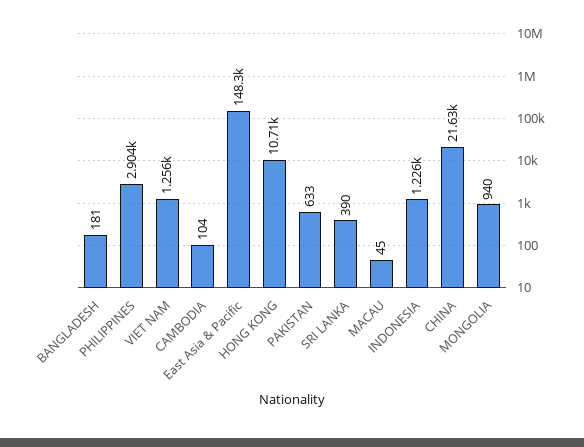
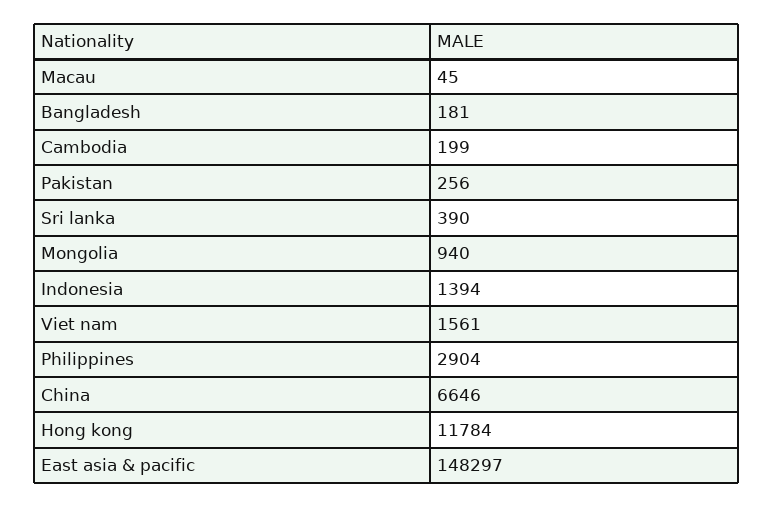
  {
    "BANGLADESH": 181,
    "PHILIPPINES": 2904,
-   "VIET NAM": 1256,
+   "VIET NAM": 1561,
-   "CAMBODIA": 104,
+   "CAMBODIA": 199,
    "East Asia & Pacific": 148297,
-   "HONG KONG": 10710,
+   "HONG KONG": 11784,
-   "PAKISTAN": 633,
+   "PAKISTAN": 256,
    "SRI LANKA": 390,
    "MACAU": 45,
-   "INDONESIA": 1226,
+   "INDONESIA": 1394,
-   "CHINA": 21630,
+   "CHINA": 6646,
    "MONGOLIA": 940
  }

